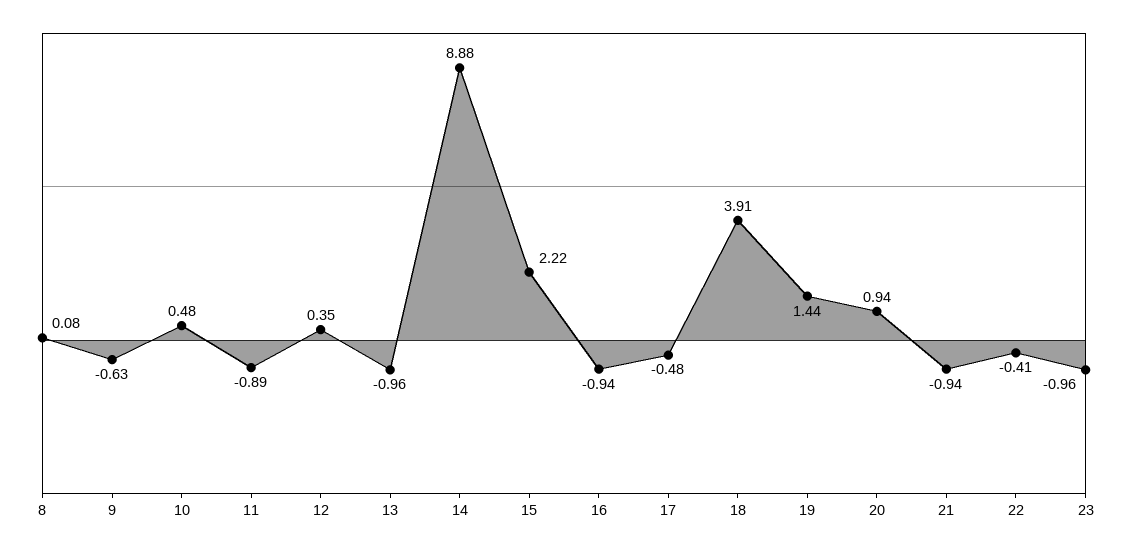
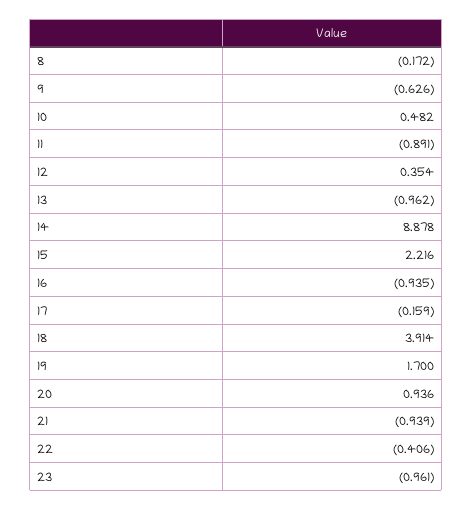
  {
-   "8": 0.08,
+   "8": -0.172,
    "9": -0.626,
    "10": 0.482,
    "11": -0.891,
    "12": 0.354,
    "13": -0.962,
    "14": 8.878,
    "15": 2.216,
    "16": -0.935,
-   "17": -0.48,
+   "17": -0.159,
    "18": 3.914,
-   "19": 1.44,
+   "19": 1.7,
    "20": 0.936,
    "21": -0.939,
    "22": -0.406,
    "23": -0.961
  }

